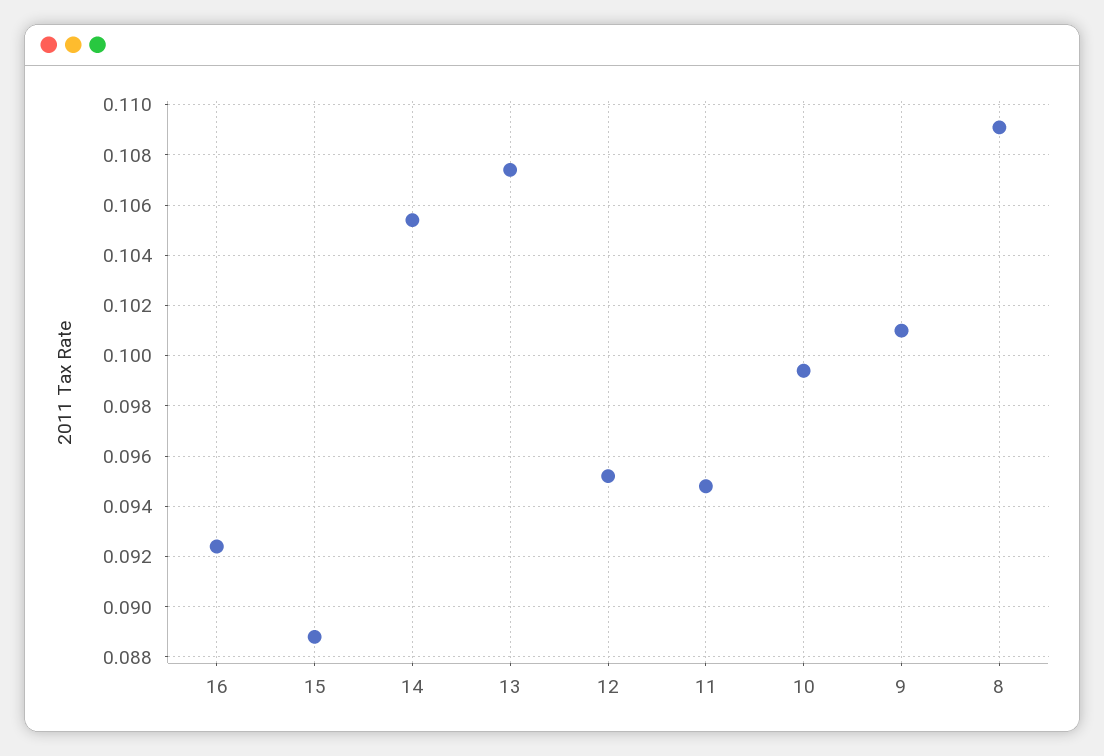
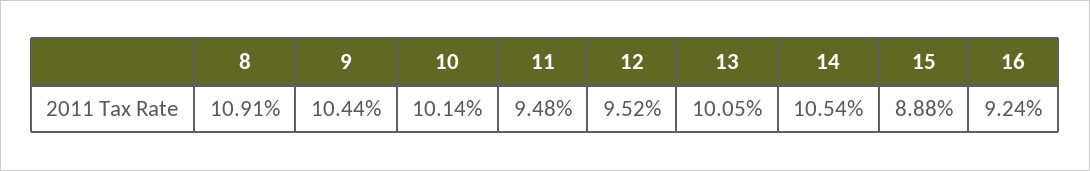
  {
    "16": 0.0924,
    "15": 0.0888,
    "14": 0.1054,
-   "13": 0.1075,
+   "13": 0.1005,
    "12": 0.0952,
    "11": 0.0948,
-   "10": 0.0995,
+   "10": 0.1014,
-   "9": 0.101,
+   "9": 0.1044,
    "8": 0.1091
  }

